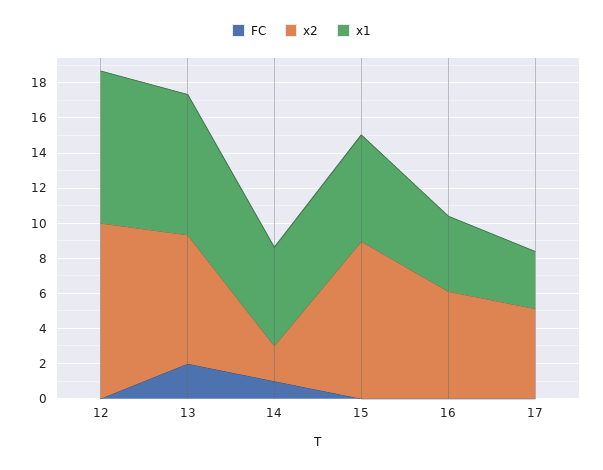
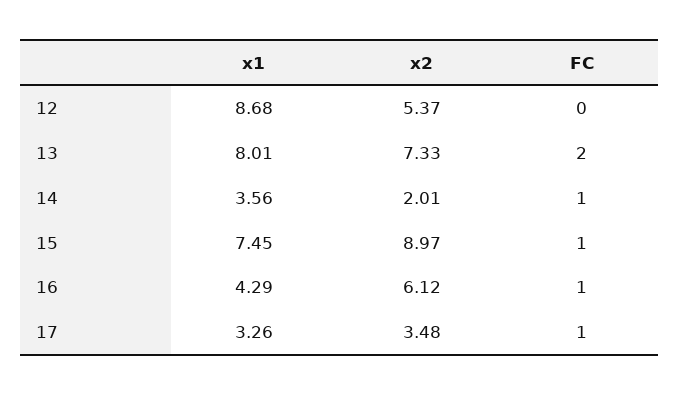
  {
    "FC": {
      "12": 0,
      "13": 2,
      "14": 1,
-     "15": 0,
+     "15": 1,
-     "16": 0,
+     "16": 1,
-     "17": 0
+     "17": 1
    },
    "x2": {
-     "12": 10,
+     "12": 5.37,
      "13": 7.33,
      "14": 2.01,
      "15": 8.97,
      "16": 6.12,
-     "17": 5
+     "17": 3.48
    },
    "x1": {
      "12": 8.68,
      "13": 8.01,
-     "14": 5.5,
+     "14": 3.56,
-     "15": 6,
+     "15": 7.45,
      "16": 4.29,
      "17": 3.26
    }
  }

